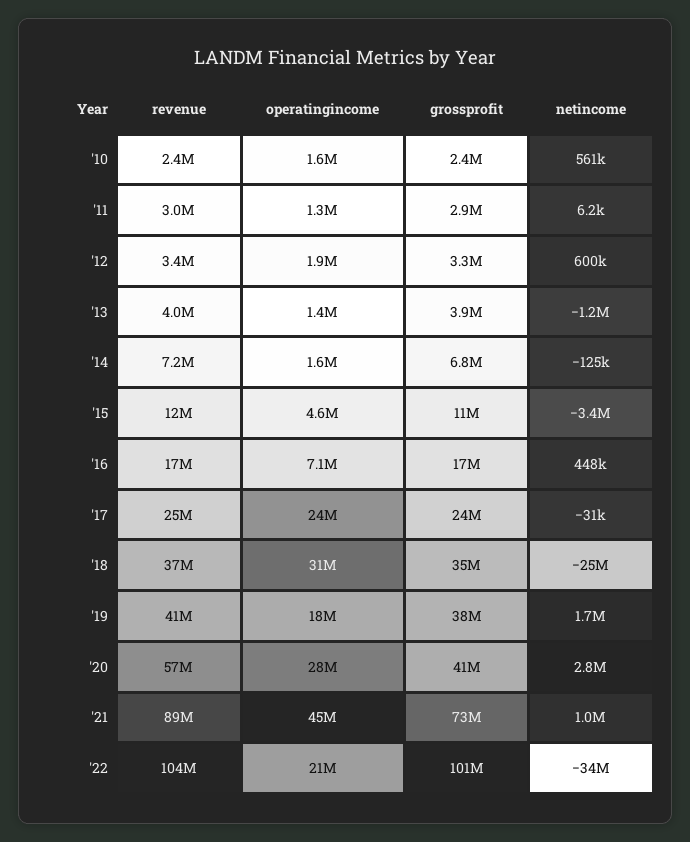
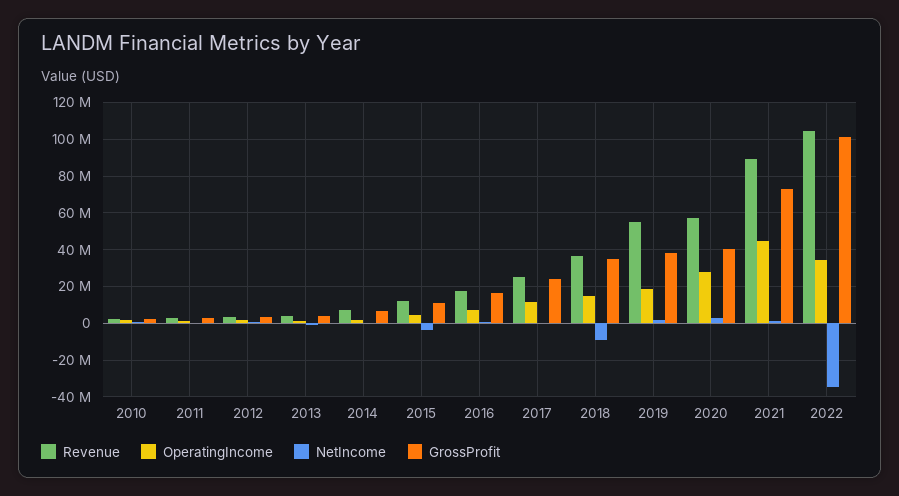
  {
    "revenue": {
      "'10": 2400000,
      "'11": 3000000,
      "'12": 3400000,
      "'13": 4000000,
      "'14": 7200000,
      "'15": 12000000,
      "'16": 17000000,
      "'17": 25000000,
      "'18": 37000000,
-     "'19": 41000000,
+     "'19": 55000000,
      "'20": 57000000,
      "'21": 89000000,
      "'22": 104000000
    },
    "operatingincome": {
      "'10": 1600000,
      "'11": 1300000,
      "'12": 1900000,
      "'13": 1400000,
      "'14": 1600000,
      "'15": 4600000,
      "'16": 7100000,
-     "'17": 24000000,
+     "'17": 10000000,
-     "'18": 31000000,
+     "'18": 15000000,
      "'19": 18000000,
      "'20": 28000000,
      "'21": 45000000,
-     "'22": 21000000
+     "'22": 35000000
    },
    "grossprofit": {
      "'10": 2400000,
      "'11": 2900000,
      "'12": 3300000,
      "'13": 3900000,
      "'14": 6800000,
      "'15": 11000000,
      "'16": 17000000,
      "'17": 24000000,
      "'18": 35000000,
      "'19": 38000000,
      "'20": 41000000,
      "'21": 73000000,
      "'22": 101000000
    },
    "netincome": {
      "'10": 561000,
      "'11": 6200,
      "'12": 600000,
      "'13": -1200000,
      "'14": -125000,
      "'15": -3400000,
      "'16": 448000,
      "'17": -31000,
-     "'18": -25000000,
+     "'18": -10000000,
      "'19": 1700000,
      "'20": 2800000,
      "'21": 1000000,
      "'22": -34000000
    }
  }

